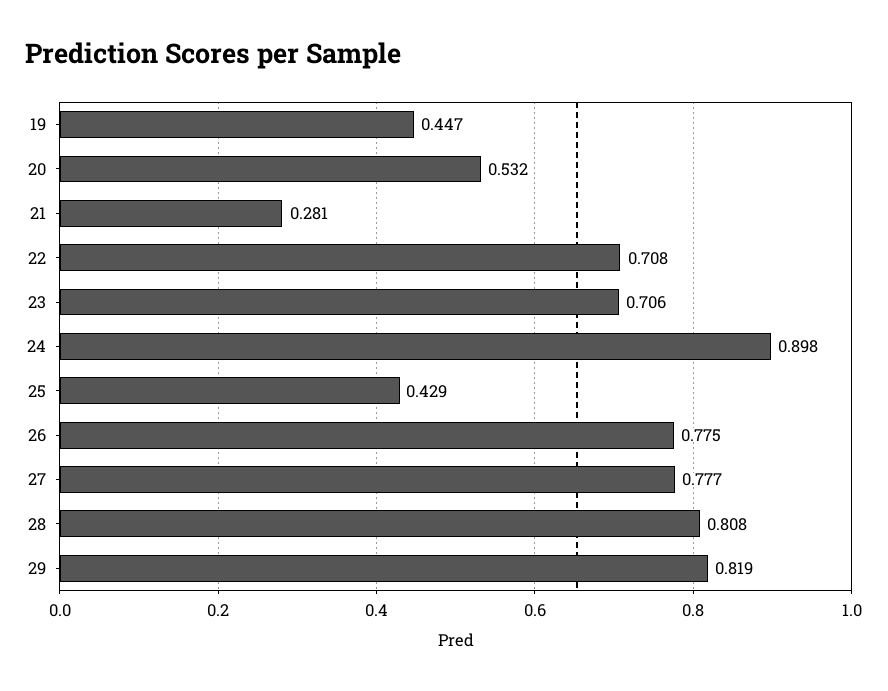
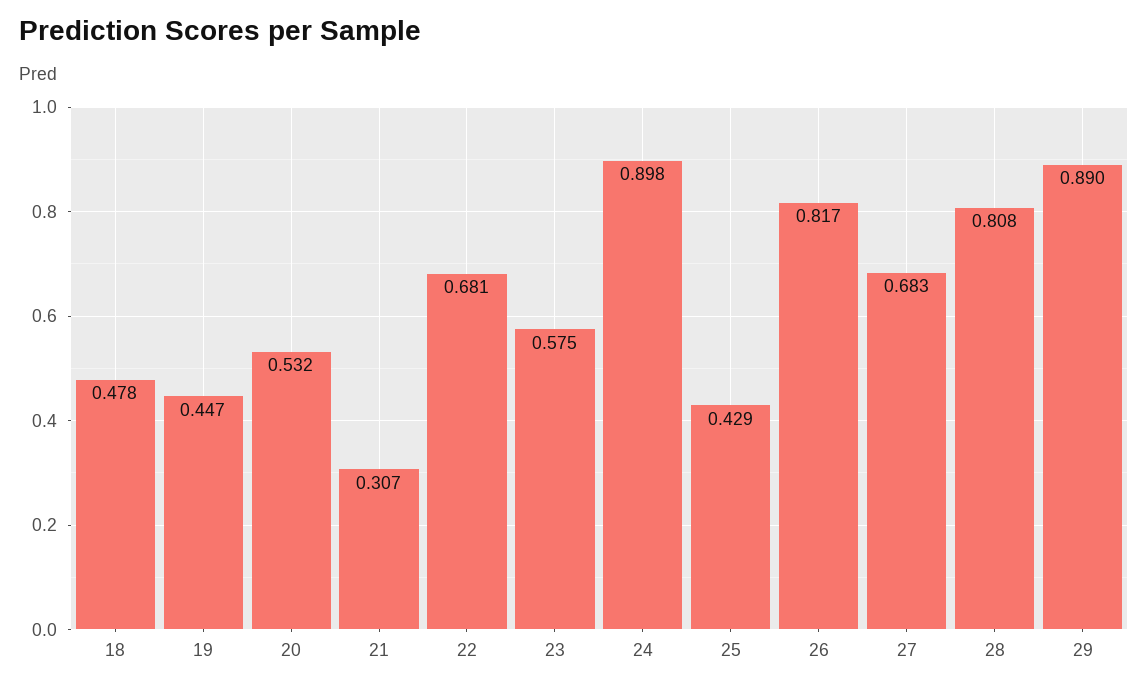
  {
    "19": 0.447,
    "20": 0.532,
-   "21": 0.281,
+   "21": 0.307,
-   "22": 0.708,
+   "22": 0.681,
-   "23": 0.706,
+   "23": 0.575,
    "24": 0.898,
    "25": 0.429,
-   "26": 0.775,
+   "26": 0.817,
-   "27": 0.777,
+   "27": 0.683,
    "28": 0.808,
-   "29": 0.819
+   "29": 0.89,
+   "18": 0.478
  }

